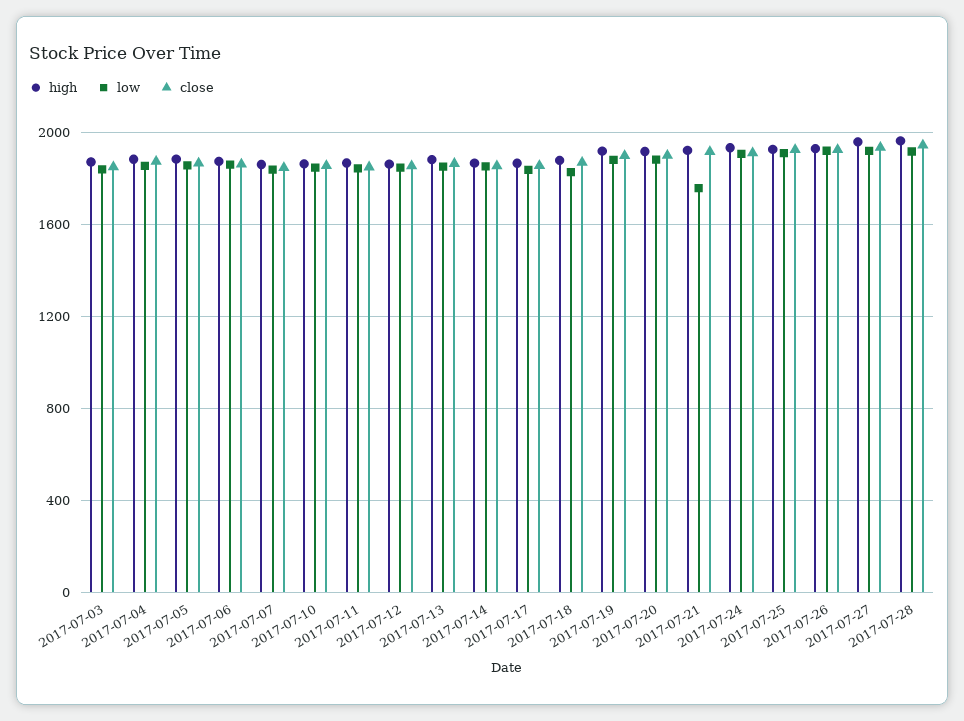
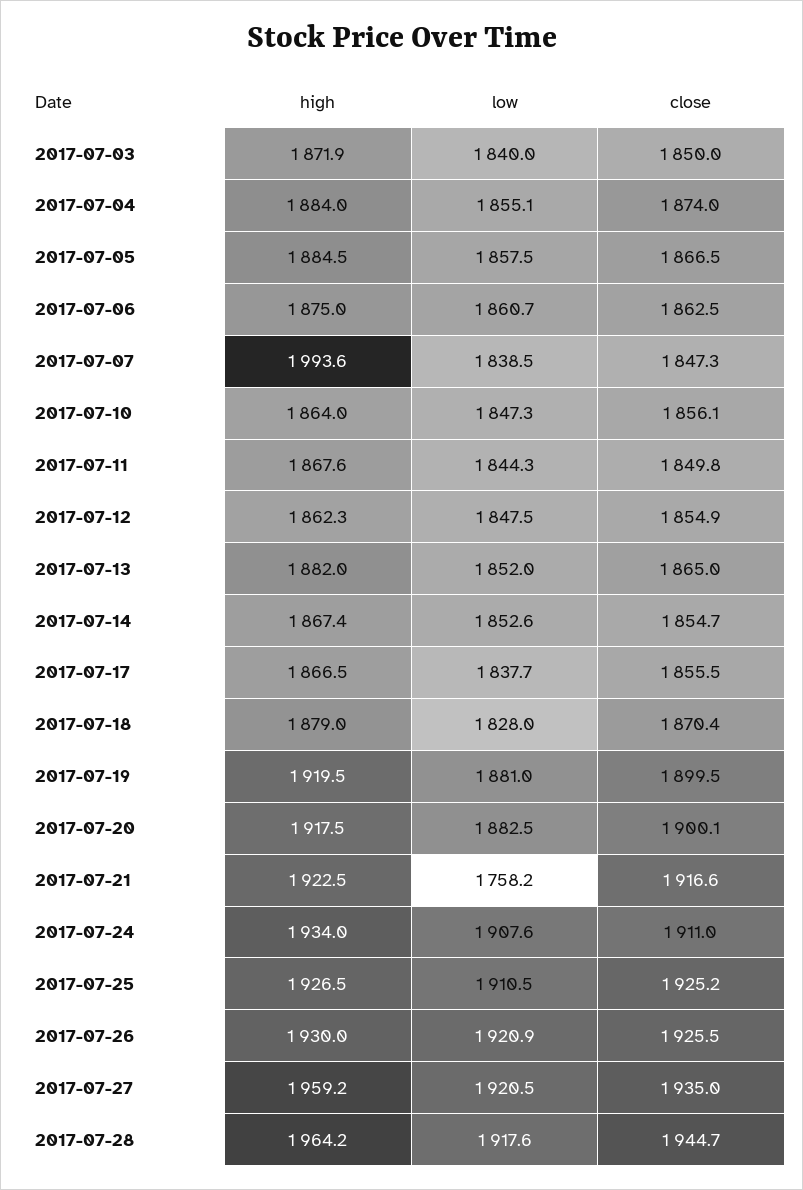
  {
    "high": {
      "2017-07-03": 1871.9,
      "2017-07-04": 1884,
      "2017-07-05": 1884.5,
      "2017-07-06": 1875,
-     "2017-07-07": 1850,
+     "2017-07-07": 1993.6,
      "2017-07-10": 1864,
      "2017-07-11": 1867.6,
      "2017-07-12": 1862.3,
      "2017-07-13": 1882,
      "2017-07-14": 1867.4,
      "2017-07-17": 1866.5,
      "2017-07-18": 1879,
      "2017-07-19": 1919.5,
      "2017-07-20": 1917.5,
      "2017-07-21": 1922.5,
      "2017-07-24": 1934,
      "2017-07-25": 1926.5,
      "2017-07-26": 1930,
      "2017-07-27": 1959.2,
      "2017-07-28": 1964.2
    },
    "low": {
      "2017-07-03": 1840,
      "2017-07-04": 1855.1,
      "2017-07-05": 1857.5,
      "2017-07-06": 1860.7,
      "2017-07-07": 1838.5,
      "2017-07-10": 1847.3,
      "2017-07-11": 1844.3,
      "2017-07-12": 1847.5,
      "2017-07-13": 1852,
      "2017-07-14": 1852.6,
      "2017-07-17": 1837.7,
      "2017-07-18": 1828,
      "2017-07-19": 1881,
      "2017-07-20": 1882.5,
      "2017-07-21": 1758.2,
      "2017-07-24": 1907.6,
      "2017-07-25": 1910.5,
      "2017-07-26": 1920.9,
      "2017-07-27": 1920.5,
      "2017-07-28": 1917.6
    },
    "close": {
      "2017-07-03": 1850,
      "2017-07-04": 1874,
      "2017-07-05": 1866.5,
      "2017-07-06": 1862.5,
      "2017-07-07": 1847.3,
      "2017-07-10": 1856.1,
      "2017-07-11": 1849.8,
      "2017-07-12": 1854.9,
      "2017-07-13": 1865,
      "2017-07-14": 1854.7,
      "2017-07-17": 1855.5,
      "2017-07-18": 1870.4,
      "2017-07-19": 1899.5,
      "2017-07-20": 1900.1,
      "2017-07-21": 1916.6,
      "2017-07-24": 1911,
      "2017-07-25": 1925.2,
      "2017-07-26": 1925.5,
      "2017-07-27": 1935,
      "2017-07-28": 1944.7
    }
  }

